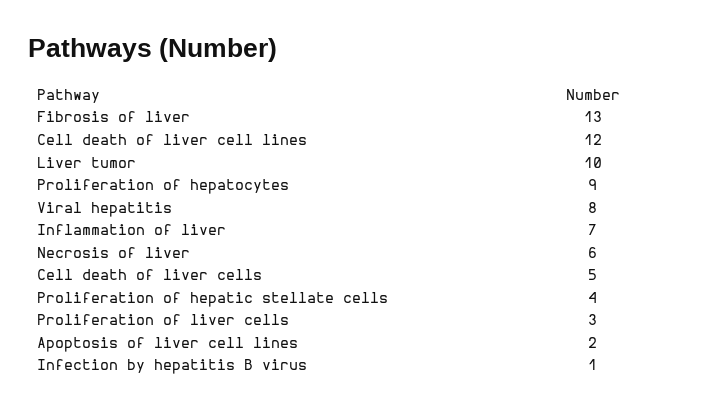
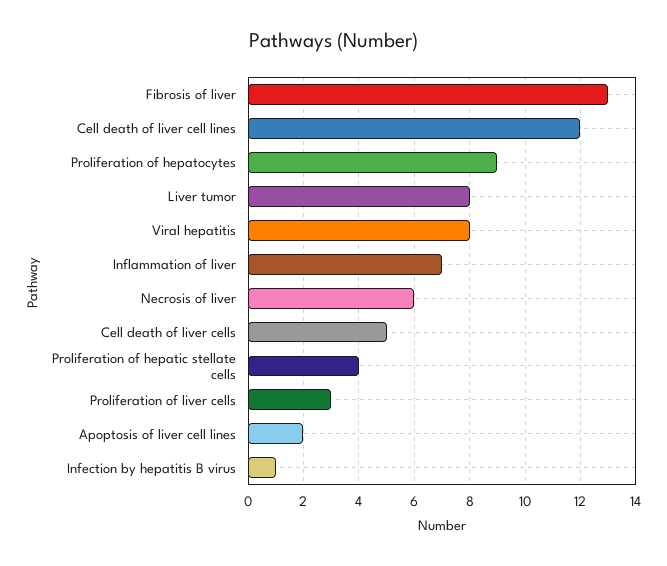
  {
    "Fibrosis of liver": 13,
    "Cell death of liver cell lines": 12,
-   "Liver tumor": 10,
+   "Liver tumor": 8,
    "Proliferation of hepatocytes": 9,
    "Viral hepatitis": 8,
    "Inflammation of liver": 7,
    "Necrosis of liver": 6,
    "Cell death of liver cells": 5,
    "Proliferation of hepatic stellate cells": 4,
    "Proliferation of liver cells": 3,
    "Apoptosis of liver cell lines": 2,
    "Infection by hepatitis B virus": 1
  }

